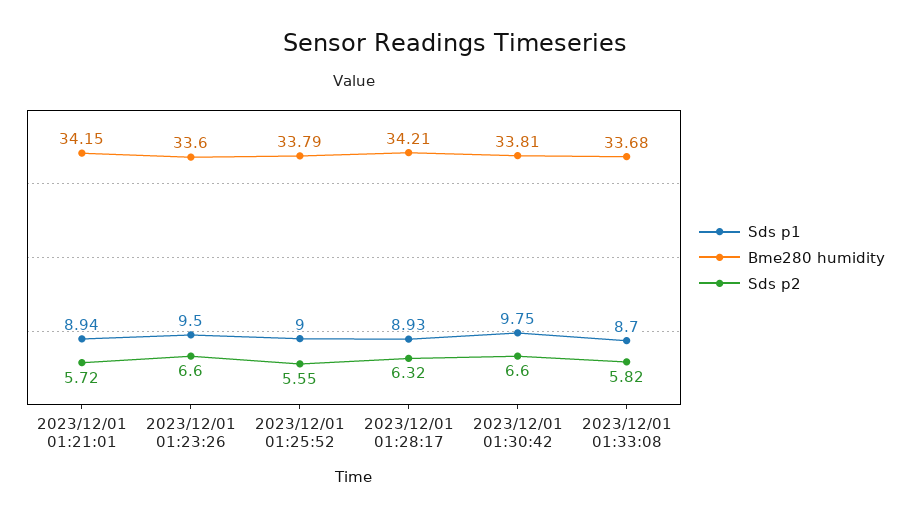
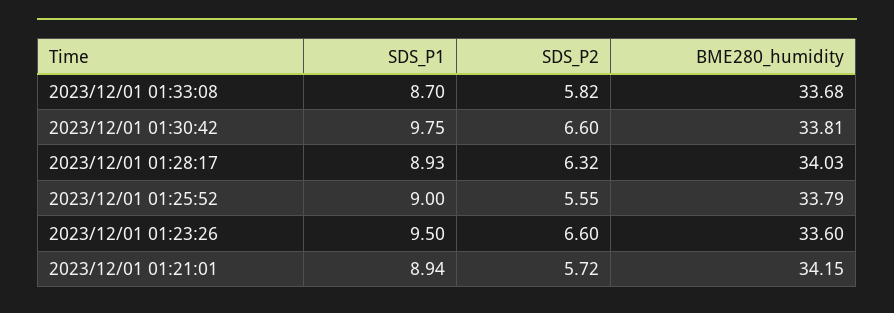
  {
    "Sds p1": {
      "2023/12/01 01:21:01": 8.94,
      "2023/12/01 01:23:26": 9.5,
      "2023/12/01 01:25:52": 9,
      "2023/12/01 01:28:17": 8.93,
      "2023/12/01 01:30:42": 9.75,
      "2023/12/01 01:33:08": 8.7
    },
    "Bme280 humidity": {
      "2023/12/01 01:21:01": 34.15,
      "2023/12/01 01:23:26": 33.6,
      "2023/12/01 01:25:52": 33.79,
-     "2023/12/01 01:28:17": 34.21,
+     "2023/12/01 01:28:17": 34.03,
      "2023/12/01 01:30:42": 33.81,
      "2023/12/01 01:33:08": 33.68
    },
    "Sds p2": {
      "2023/12/01 01:21:01": 5.72,
      "2023/12/01 01:23:26": 6.6,
      "2023/12/01 01:25:52": 5.55,
      "2023/12/01 01:28:17": 6.32,
      "2023/12/01 01:30:42": 6.6,
      "2023/12/01 01:33:08": 5.82
    }
  }

